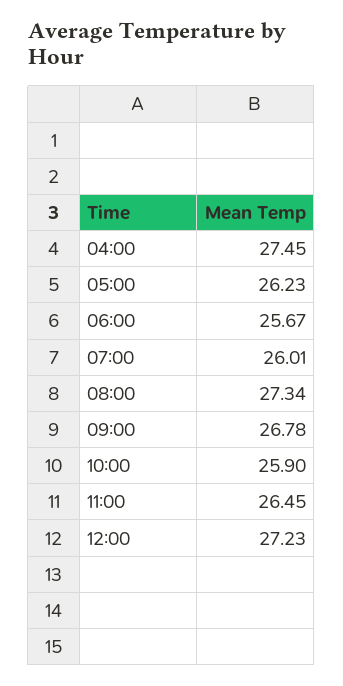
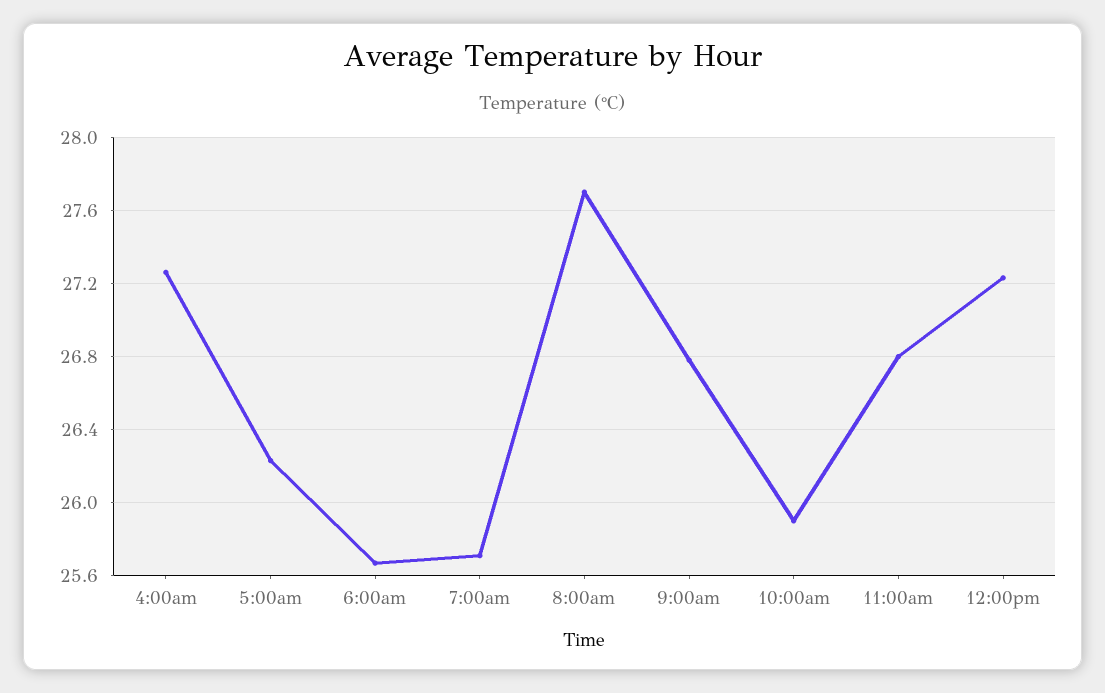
  {
-   "04:00": 27.45,
+   "04:00": 27.25,
    "05:00": 26.23,
    "06:00": 25.67,
-   "07:00": 26.01,
+   "07:00": 25.7,
-   "08:00": 27.34,
+   "08:00": 27.7,
    "09:00": 26.78,
    "10:00": 25.9,
-   "11:00": 26.45,
+   "11:00": 26.8,
    "12:00": 27.23
  }

